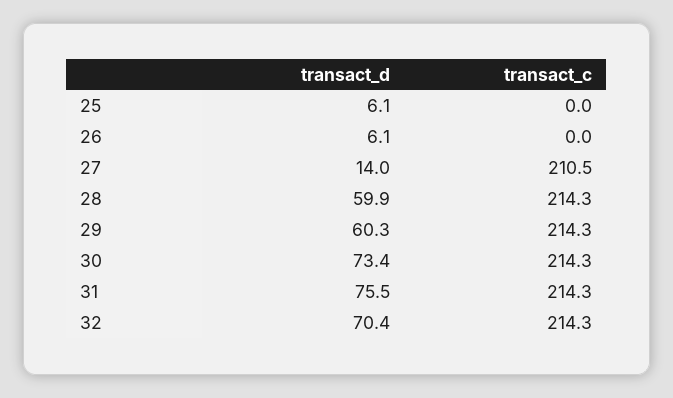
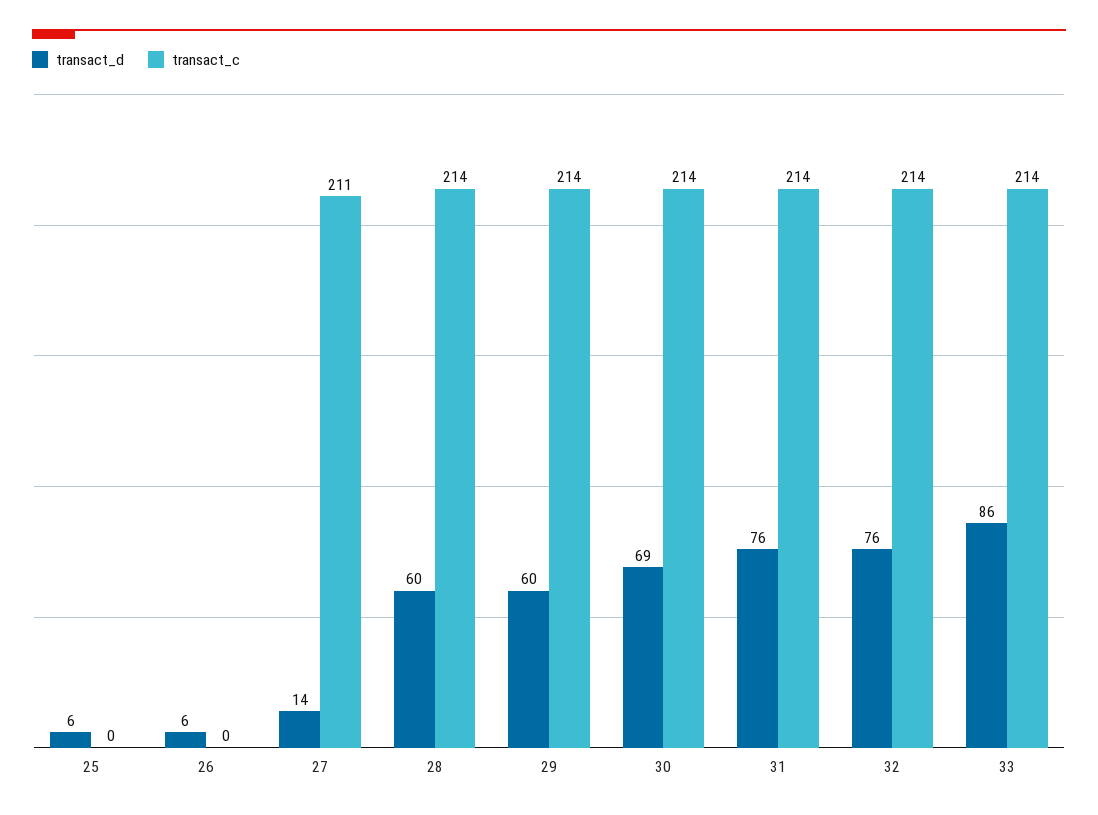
  {
    "transact_d": {
      "25": 6.1,
      "26": 6.1,
      "27": 14,
      "28": 59.9,
      "29": 60.3,
-     "30": 73.4,
+     "30": 69,
      "31": 75.5,
-     "32": 70.4
+     "32": 76,
+     "33": 86
    },
    "transact_c": {
      "25": 0,
      "26": 0,
      "27": 210.5,
      "28": 214.3,
      "29": 214.3,
      "30": 214.3,
      "31": 214.3,
-     "32": 214.3
+     "32": 214.3,
+     "33": 214
    }
  }

